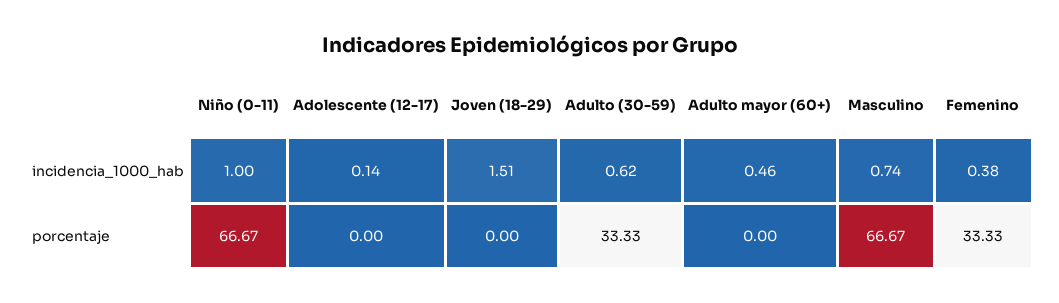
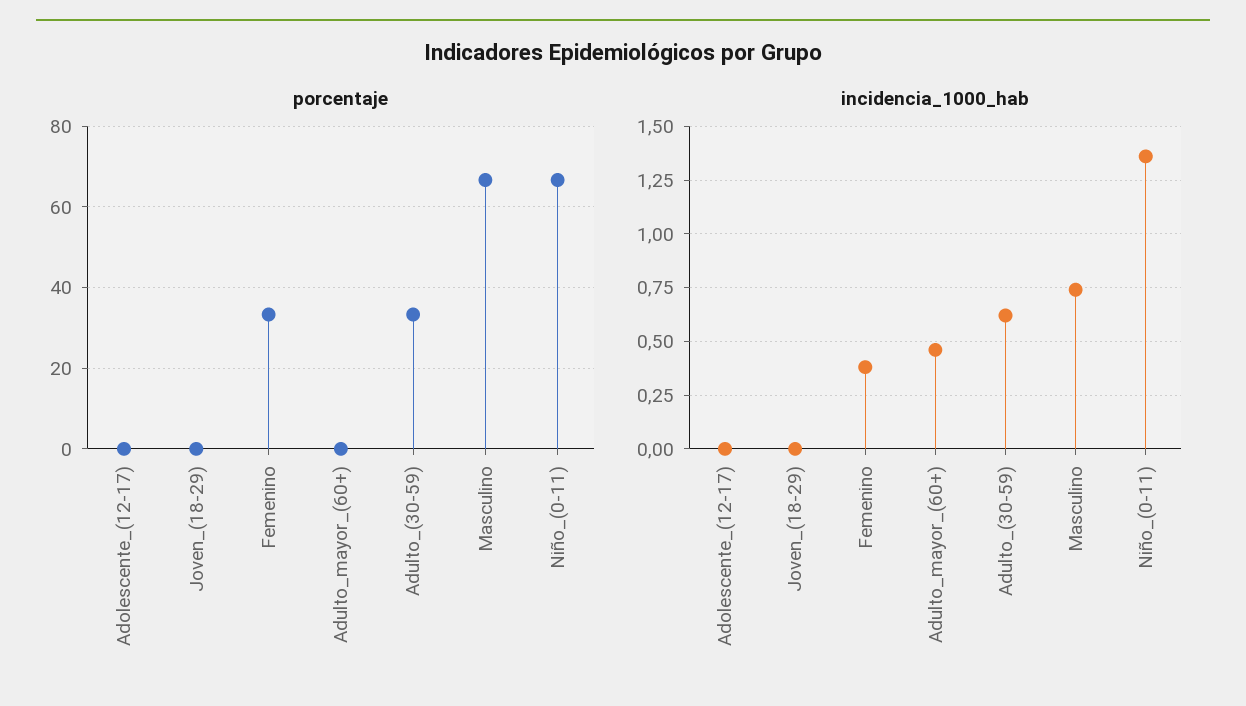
  {
    "incidencia_1000_hab": {
-     "Niño (0-11)": 1,
+     "Niño (0-11)": 1.35,
-     "Adolescente (12-17)": 0.14,
+     "Adolescente (12-17)": 0,
-     "Joven (18-29)": 1.51,
+     "Joven (18-29)": 0,
      "Adulto (30-59)": 0.62,
      "Adulto mayor (60+)": 0.46,
      "Masculino": 0.74,
      "Femenino": 0.38
    },
    "porcentaje": {
      "Niño (0-11)": 66.67,
      "Adolescente (12-17)": 0,
      "Joven (18-29)": 0,
      "Adulto (30-59)": 33.33,
      "Adulto mayor (60+)": 0,
      "Masculino": 66.67,
      "Femenino": 33.33
    }
  }

